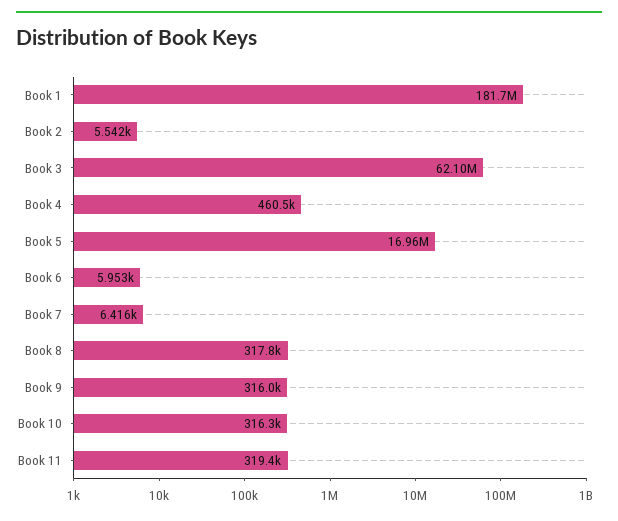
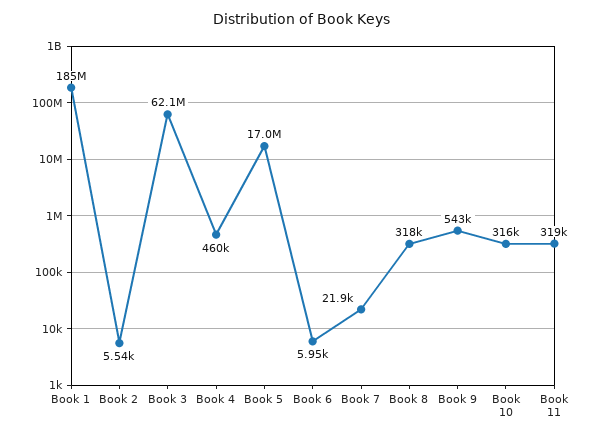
  {
-   "Book 1": 181700000,
+   "Book 1": 185000000,
    "Book 2": 5542,
    "Book 3": 62100000,
    "Book 4": 460500,
    "Book 5": 16960000,
    "Book 6": 5953,
-   "Book 7": 6416,
+   "Book 7": 21900,
    "Book 8": 317800,
-   "Book 9": 316000,
+   "Book 9": 543000,
    "Book 10": 316300,
    "Book 11": 319400
  }

